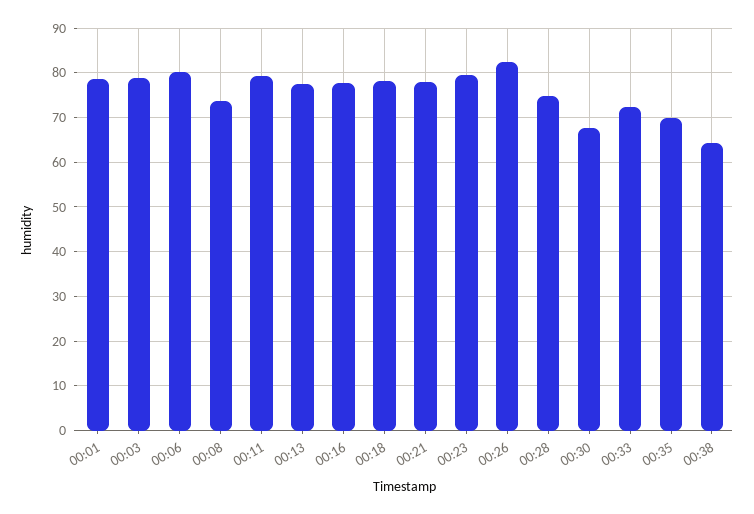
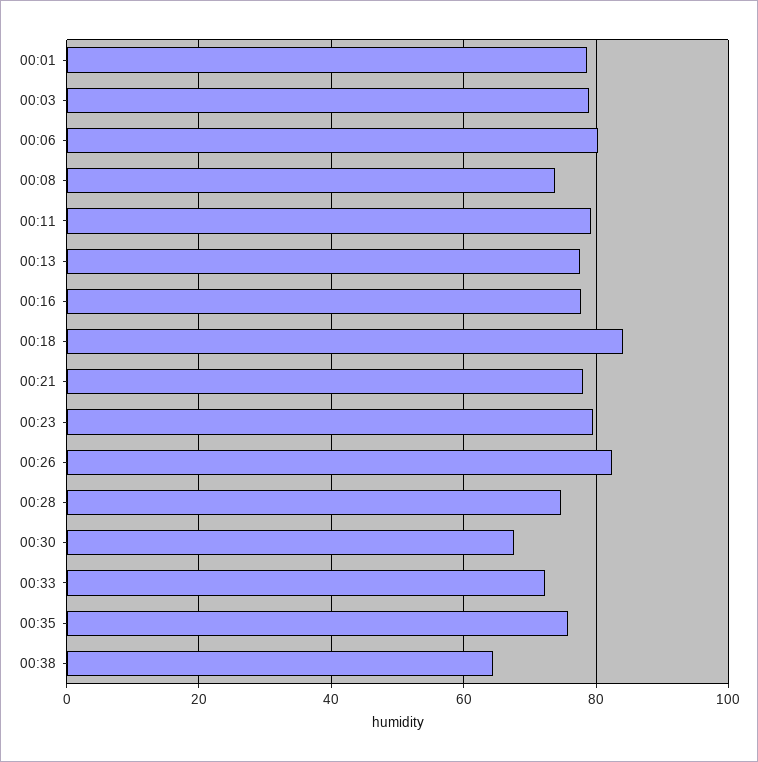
  {
    "00:01": 78,
    "00:03": 78,
    "00:06": 80,
    "00:08": 74,
    "00:11": 80,
    "00:13": 78,
    "00:16": 78,
-   "00:18": 78,
+   "00:18": 84,
    "00:21": 78,
    "00:23": 80,
    "00:26": 82,
    "00:28": 74,
    "00:30": 68,
    "00:33": 72,
-   "00:35": 70,
+   "00:35": 76,
    "00:38": 64
  }

